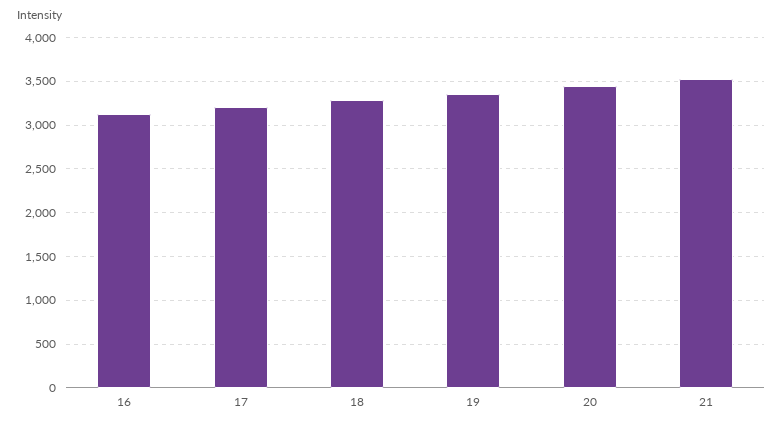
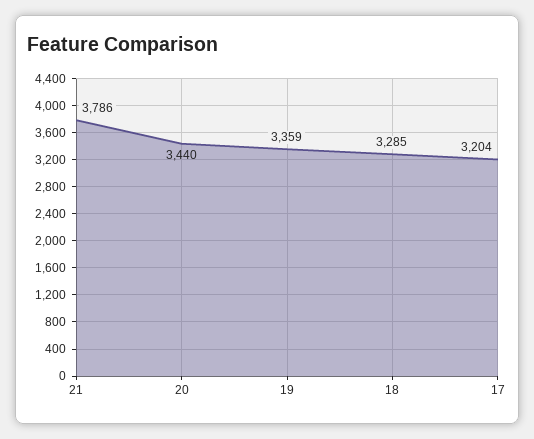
  {
-   "16": 3100,
    "17": 3204,
    "18": 3285,
    "19": 3359,
    "20": 3440,
-   "21": 3500
+   "21": 3786
  }

